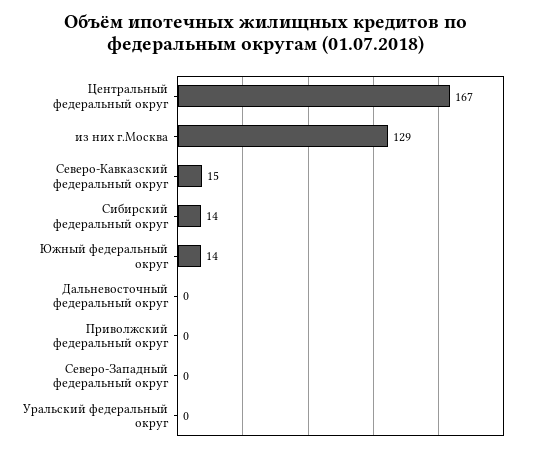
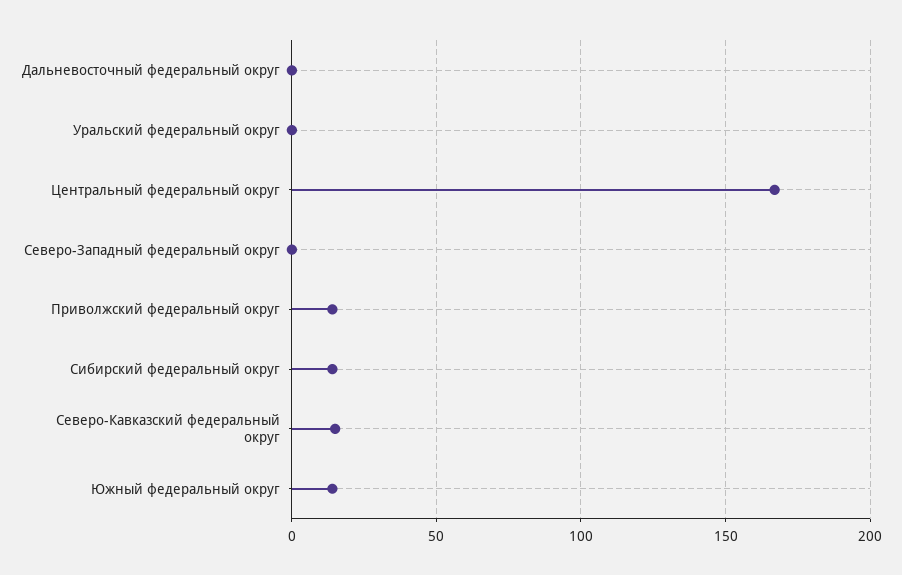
  {
    "Центральный федеральный округ": 167,
-   "из них г.Москва": 129,
    "Северо-Кавказский федеральный округ": 15,
    "Сибирский федеральный округ": 14,
    "Южный федеральный округ": 14,
    "Дальневосточный федеральный округ": 0,
-   "Приволжский федеральный округ": 0,
+   "Приволжский федеральный округ": 15,
    "Северо-Западный федеральный округ": 0,
    "Уральский федеральный округ": 0
  }

